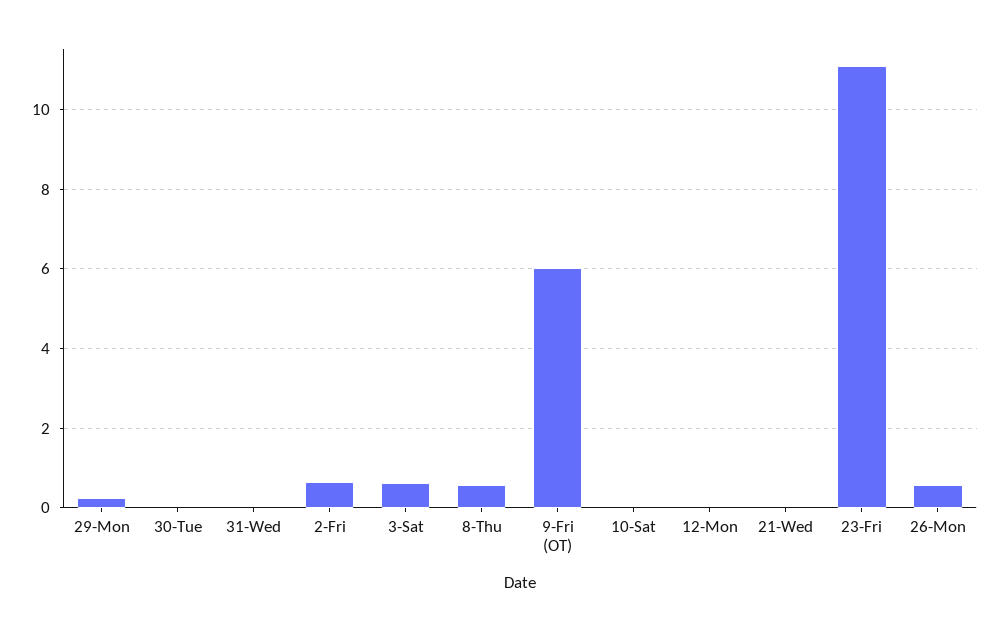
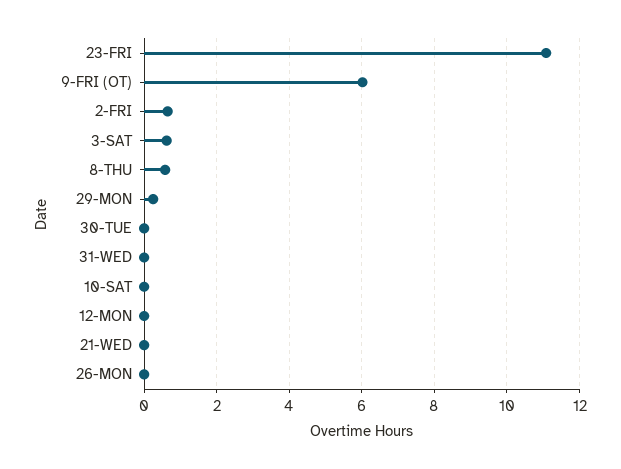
  {
    "29-Mon": 0.2,
    "30-Tue": 0,
    "31-Wed": 0,
    "2-Fri": 0.6,
    "3-Sat": 0.6,
    "8-Thu": 0.6,
    "9-Fri (OT)": 6,
    "10-Sat": 0,
    "12-Mon": 0,
    "21-Wed": 0,
    "23-Fri": 11,
-   "26-Mon": 0.6
+   "26-Mon": 0
  }

